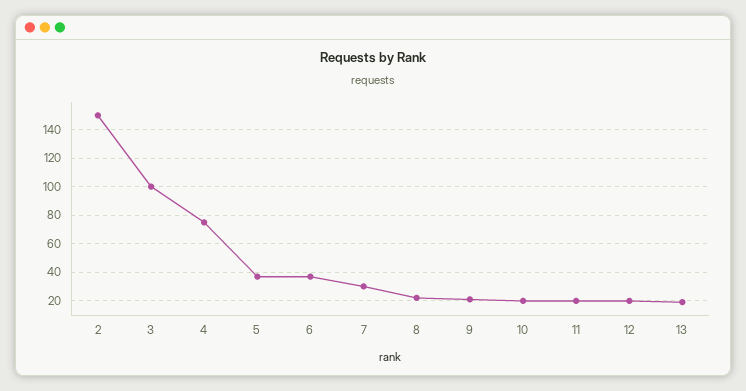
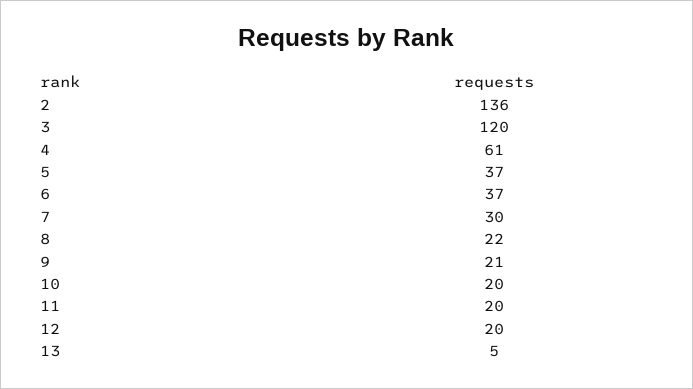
  {
-   "2": 150,
+   "2": 136,
-   "3": 100,
+   "3": 120,
-   "4": 75,
+   "4": 61,
    "5": 37,
    "6": 37,
    "7": 30,
    "8": 22,
    "9": 21,
    "10": 20,
    "11": 20,
    "12": 20,
-   "13": 20
+   "13": 5
  }

